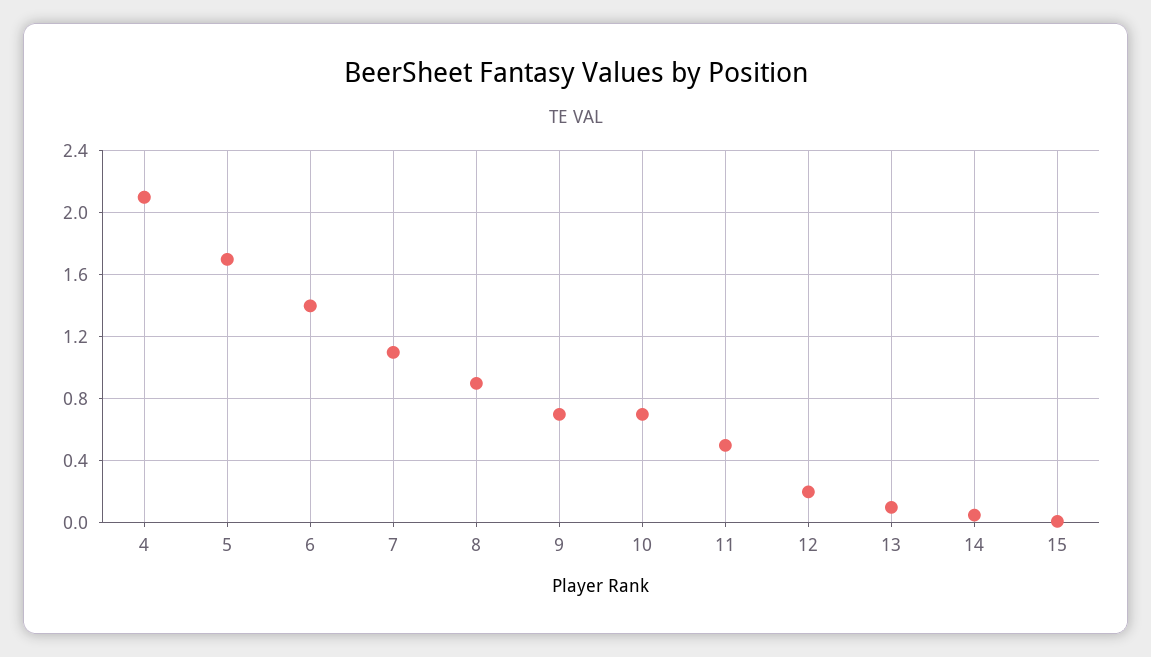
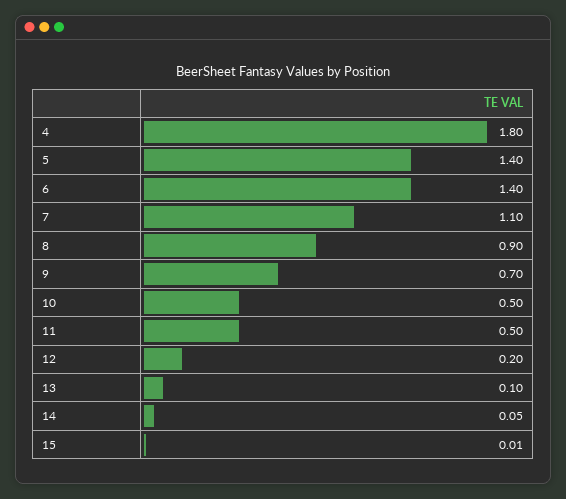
  {
-   "4": 2.1,
+   "4": 1.8,
-   "5": 1.7,
+   "5": 1.4,
    "6": 1.4,
    "7": 1.1,
    "8": 0.9,
    "9": 0.7,
-   "10": 0.7,
+   "10": 0.5,
    "11": 0.5,
    "12": 0.2,
    "13": 0.1,
    "14": 0.05,
    "15": 0.01
  }

